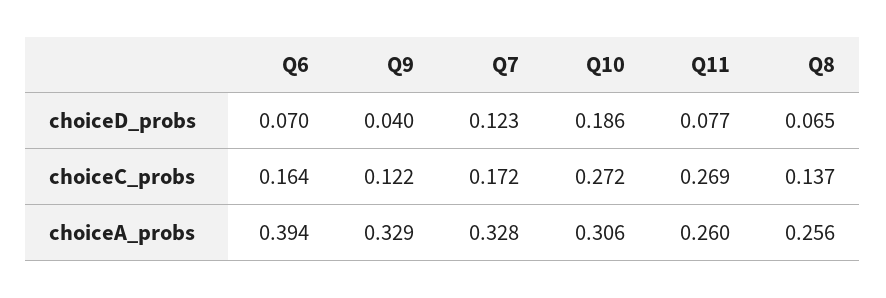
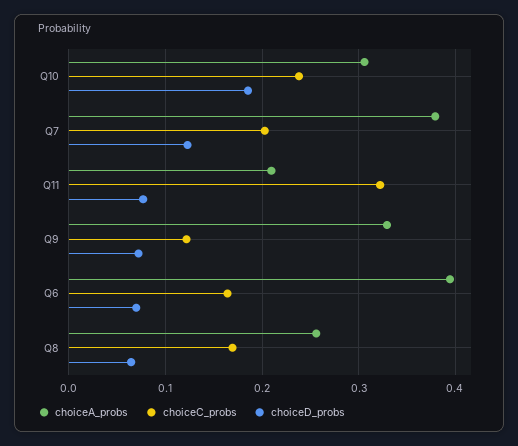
  {
    "choiceD_probs": {
      "Q6": 0.07,
-     "Q9": 0.04,
+     "Q9": 0.07,
      "Q7": 0.123,
      "Q10": 0.186,
      "Q11": 0.077,
      "Q8": 0.065
    },
    "choiceC_probs": {
      "Q6": 0.164,
      "Q9": 0.122,
-     "Q7": 0.172,
+     "Q7": 0.2,
-     "Q10": 0.272,
+     "Q10": 0.24,
-     "Q11": 0.269,
+     "Q11": 0.32,
-     "Q8": 0.137
+     "Q8": 0.17
    },
    "choiceA_probs": {
      "Q6": 0.394,
      "Q9": 0.329,
-     "Q7": 0.328,
+     "Q7": 0.38,
      "Q10": 0.306,
-     "Q11": 0.26,
+     "Q11": 0.21,
      "Q8": 0.256
    }
  }

